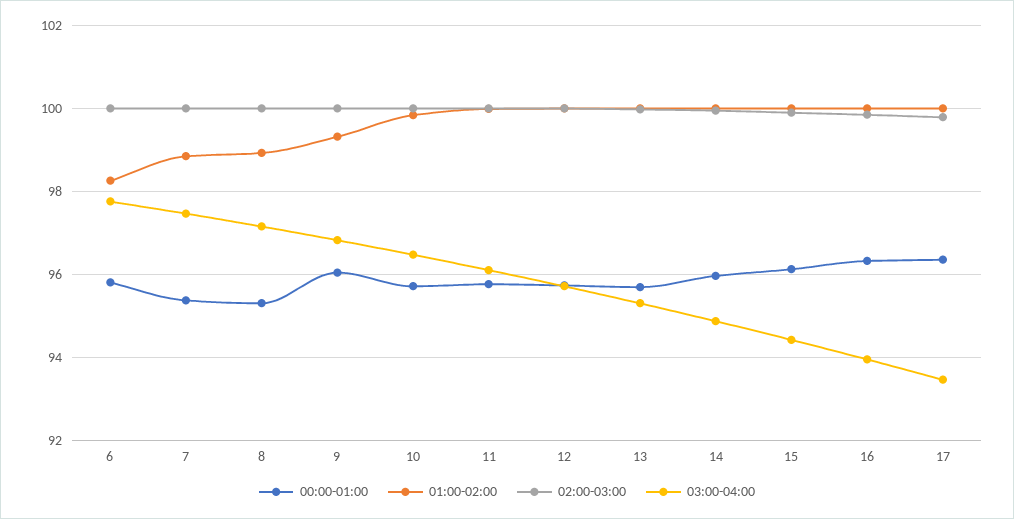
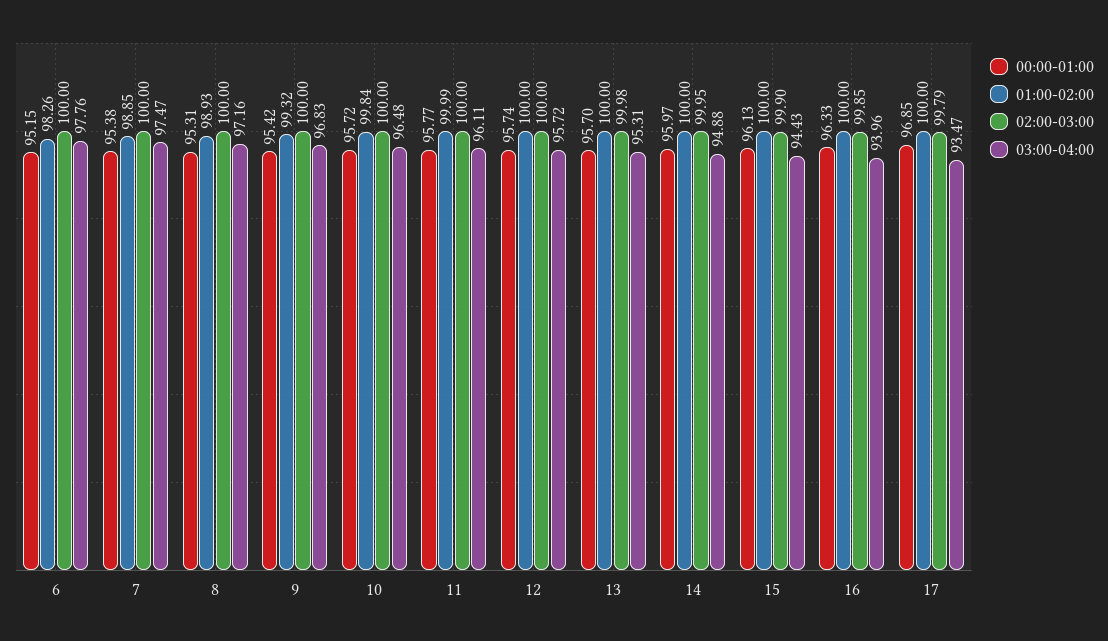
  {
    "00:00-01:00": {
-     "6": 95.8,
+     "6": 95.15,
      "7": 95.38,
      "8": 95.31,
-     "9": 96,
+     "9": 95.42,
      "10": 95.72,
      "11": 95.77,
      "12": 95.74,
      "13": 95.7,
      "14": 95.97,
      "15": 96.13,
      "16": 96.33,
-     "17": 96.4
+     "17": 96.85
    },
    "01:00-02:00": {
      "6": 98.26,
      "7": 98.85,
      "8": 98.93,
      "9": 99.32,
      "10": 99.84,
      "11": 99.99,
      "12": 100,
      "13": 100,
      "14": 100,
      "15": 100,
      "16": 100,
      "17": 100
    },
    "02:00-03:00": {
      "6": 100,
      "7": 100,
      "8": 100,
      "9": 100,
      "10": 100,
      "11": 100,
      "12": 100,
      "13": 99.98,
      "14": 99.95,
      "15": 99.9,
      "16": 99.85,
      "17": 99.79
    },
    "03:00-04:00": {
      "6": 97.76,
      "7": 97.47,
      "8": 97.16,
      "9": 96.83,
      "10": 96.48,
      "11": 96.11,
      "12": 95.72,
      "13": 95.31,
      "14": 94.88,
      "15": 94.43,
      "16": 93.96,
      "17": 93.47
    }
  }

